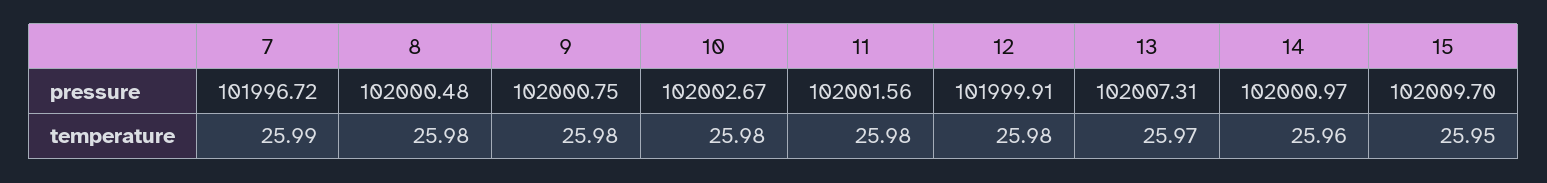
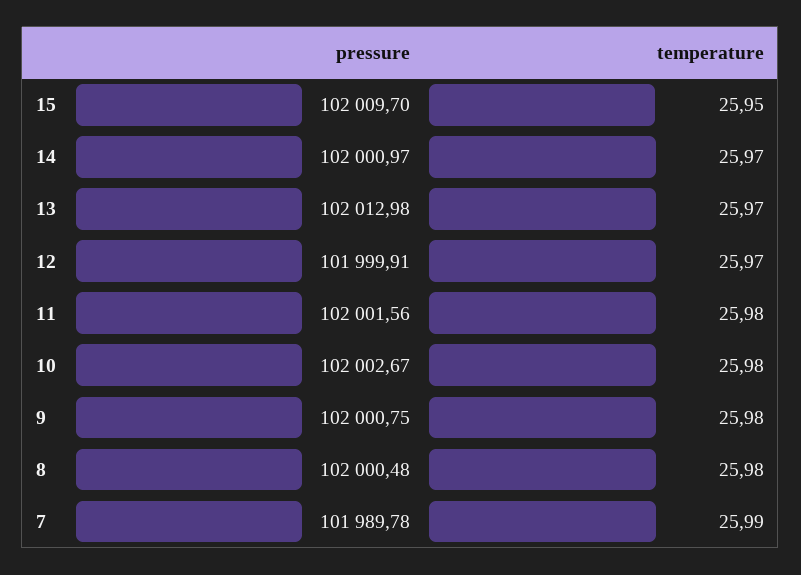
  {
    "7": {
-     "pressure": 101996.72,
+     "pressure": 101989.78,
      "temperature": 25.99
    },
    "8": {
      "pressure": 102000.48,
      "temperature": 25.98
    },
    "9": {
      "pressure": 102000.75,
      "temperature": 25.98
    },
    "10": {
      "pressure": 102002.67,
      "temperature": 25.98
    },
    "11": {
      "pressure": 102001.56,
      "temperature": 25.98
    },
    "12": {
      "pressure": 101999.91,
-     "temperature": 25.98
+     "temperature": 25.97
    },
    "13": {
-     "pressure": 102007.31,
+     "pressure": 102012.98,
      "temperature": 25.97
    },
    "14": {
      "pressure": 102000.97,
-     "temperature": 25.96
+     "temperature": 25.97
    },
    "15": {
      "pressure": 102009.7,
      "temperature": 25.95
    }
  }

